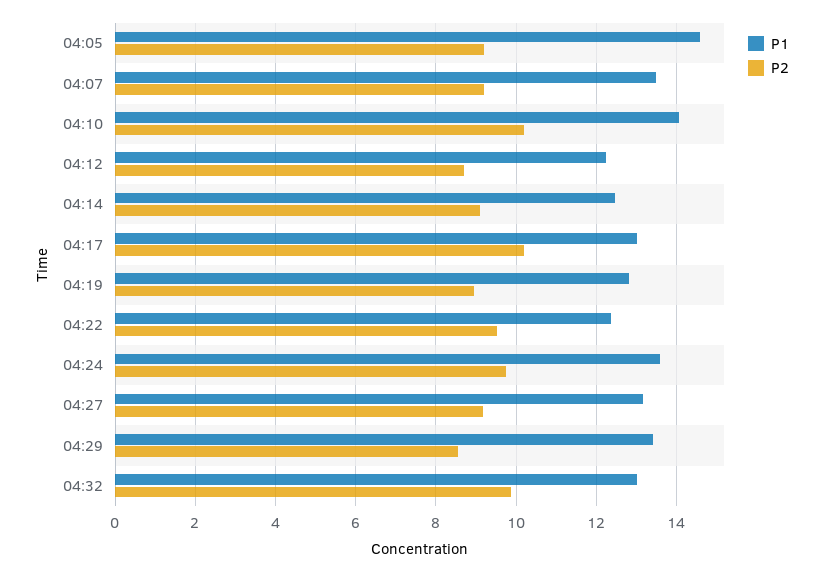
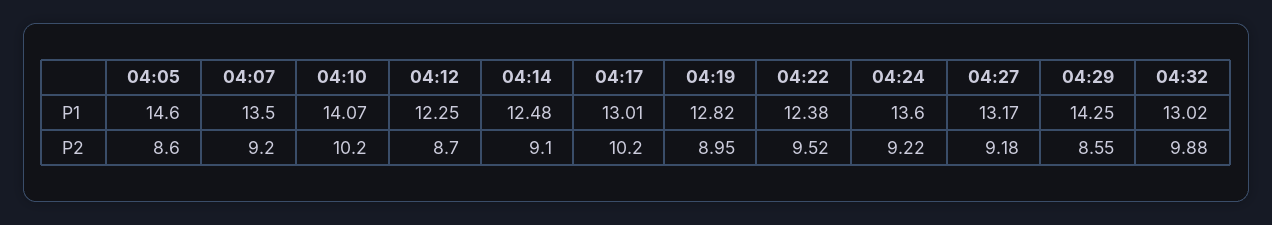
  {
    "P1": {
      "04:05": 14.6,
      "04:07": 13.5,
      "04:10": 14.07,
      "04:12": 12.25,
      "04:14": 12.48,
      "04:17": 13.01,
      "04:19": 12.82,
      "04:22": 12.38,
      "04:24": 13.6,
      "04:27": 13.17,
-     "04:29": 13.4,
+     "04:29": 14.25,
      "04:32": 13.02
    },
    "P2": {
-     "04:05": 9.2,
+     "04:05": 8.6,
      "04:07": 9.2,
      "04:10": 10.2,
      "04:12": 8.7,
      "04:14": 9.1,
      "04:17": 10.2,
      "04:19": 8.95,
      "04:22": 9.52,
-     "04:24": 9.8,
+     "04:24": 9.22,
      "04:27": 9.18,
      "04:29": 8.55,
      "04:32": 9.88
    }
  }

